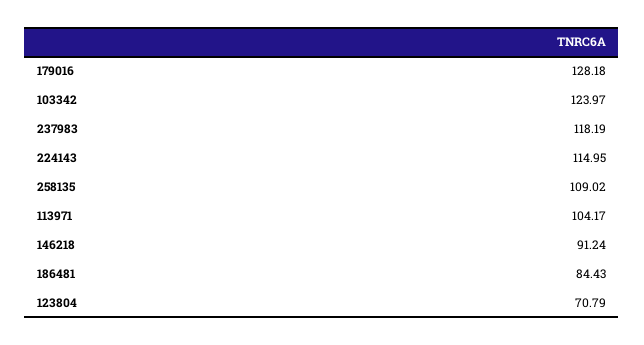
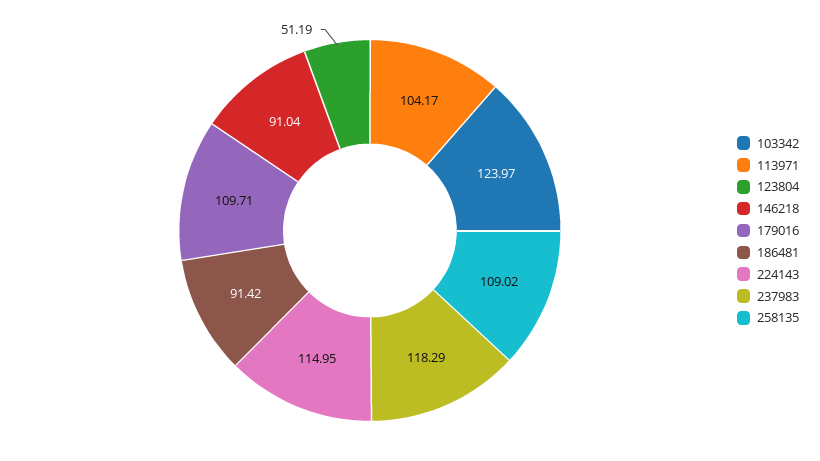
  {
-   "179016": 128.18,
+   "179016": 109.71,
    "103342": 123.97,
-   "237983": 118.19,
+   "237983": 118.29,
    "224143": 114.95,
    "258135": 109.02,
    "113971": 104.17,
-   "146218": 91.24,
+   "146218": 91.04,
-   "186481": 84.43,
+   "186481": 91.42,
-   "123804": 70.79
+   "123804": 51.19
  }

